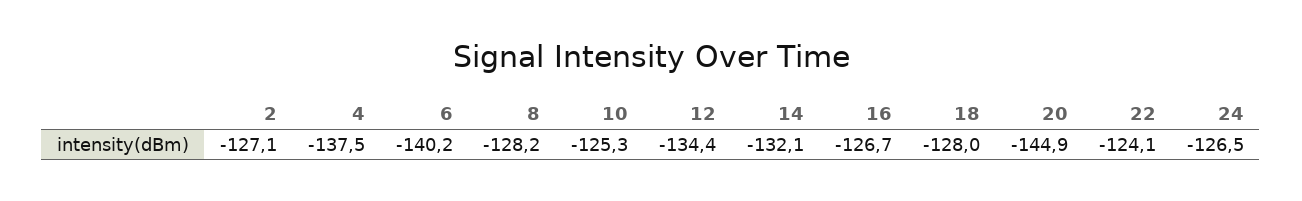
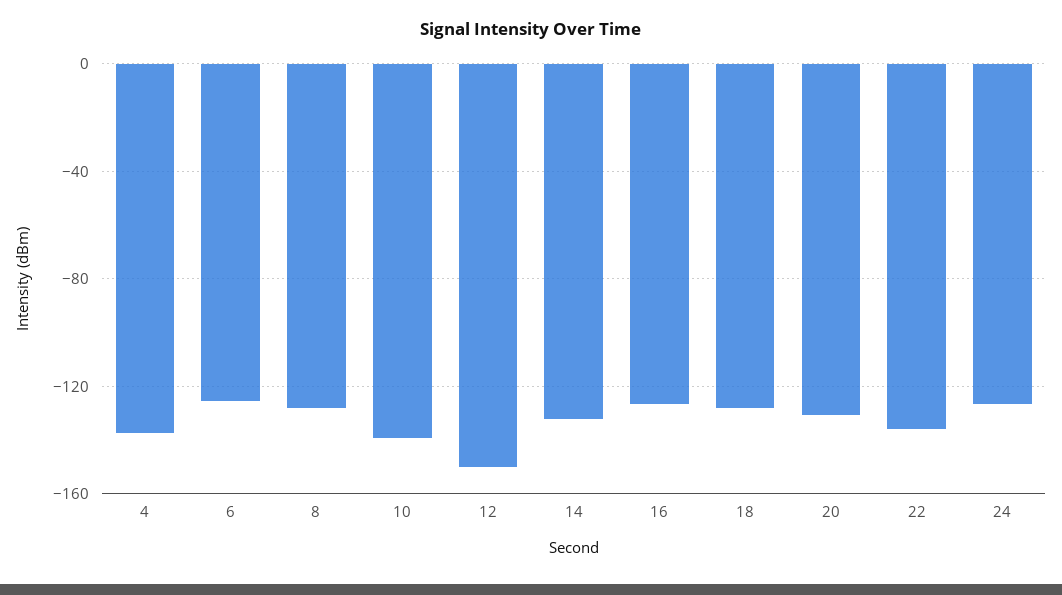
  {
-   "2": -127.1,
    "4": -137.5,
-   "6": -140.2,
+   "6": -125,
    "8": -128.2,
-   "10": -125.3,
+   "10": -140,
-   "12": -134.4,
+   "12": -150,
    "14": -132.1,
    "16": -126.7,
    "18": -128,
-   "20": -144.9,
+   "20": -130,
-   "22": -124.1,
+   "22": -135,
    "24": -126.5
  }

